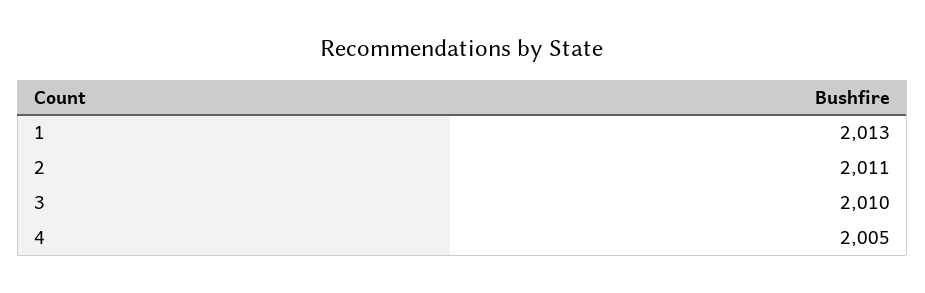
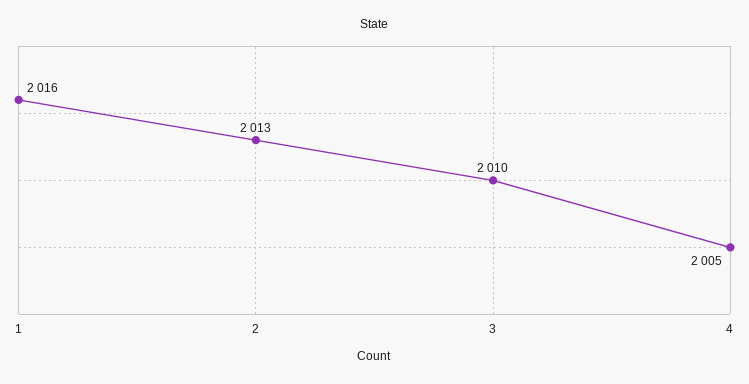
  {
-   "1": 2013,
+   "1": 2016,
-   "2": 2011,
+   "2": 2013,
    "3": 2010,
    "4": 2005
  }

